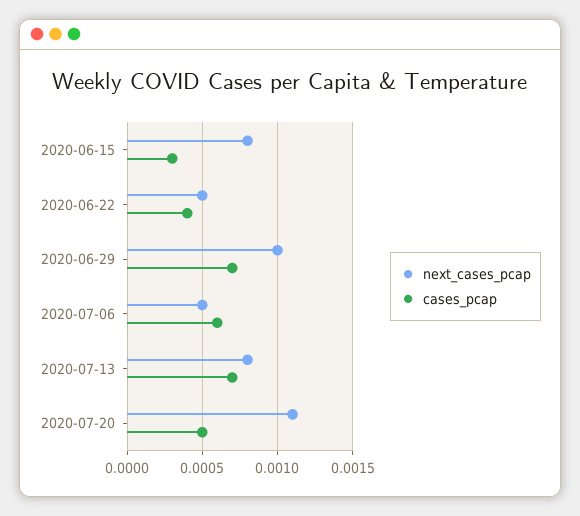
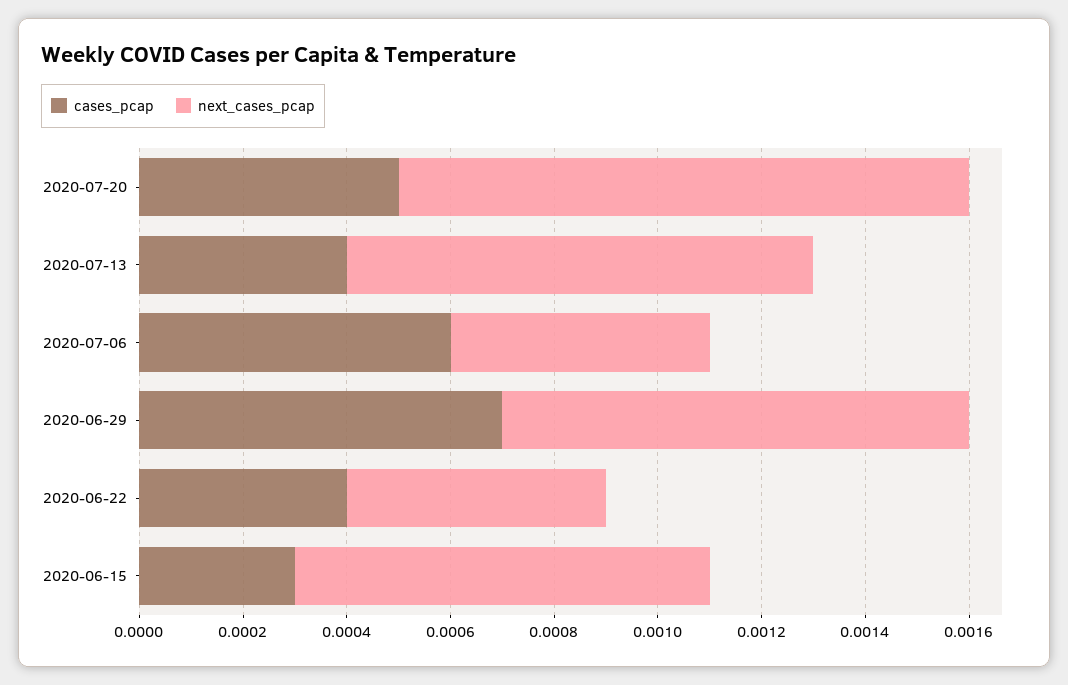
  {
    "next_cases_pcap": {
      "2020-06-15": 0.0008,
      "2020-06-22": 0.0005,
-     "2020-06-29": 0.001,
+     "2020-06-29": 0.0009,
      "2020-07-06": 0.0005,
-     "2020-07-13": 0.0008,
+     "2020-07-13": 0.0009,
      "2020-07-20": 0.0011
    },
    "cases_pcap": {
      "2020-06-15": 0.0003,
      "2020-06-22": 0.0004,
      "2020-06-29": 0.0007,
      "2020-07-06": 0.0006,
-     "2020-07-13": 0.0007,
+     "2020-07-13": 0.0004,
      "2020-07-20": 0.0005
    }
  }

